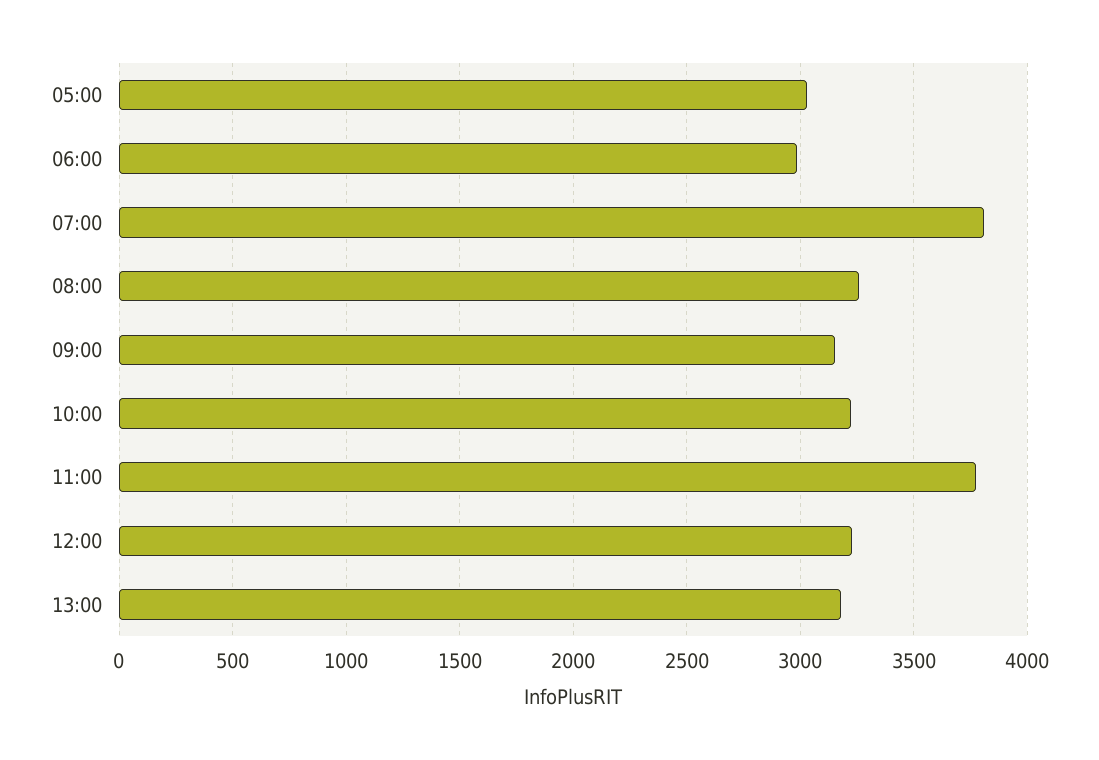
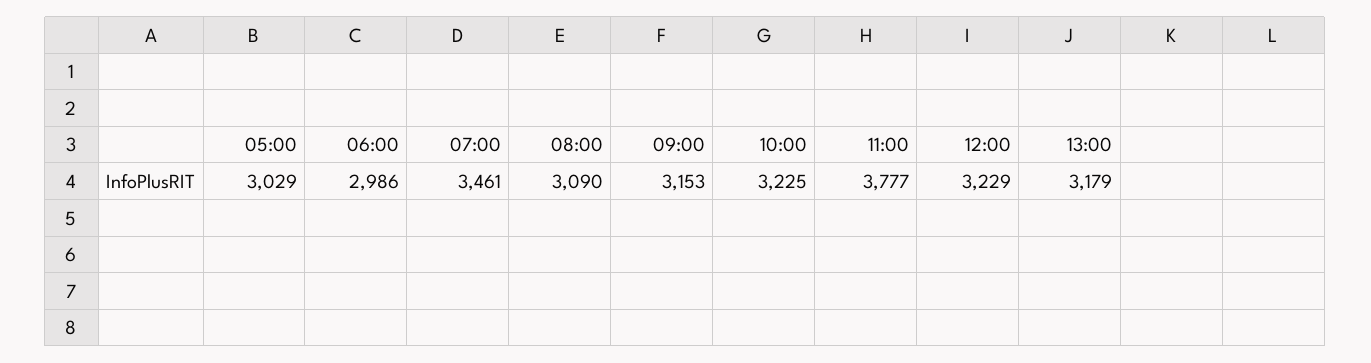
  {
    "05:00": 3029,
    "06:00": 2986,
-   "07:00": 3800,
+   "07:00": 3461,
-   "08:00": 3250,
+   "08:00": 3090,
    "09:00": 3153,
    "10:00": 3225,
    "11:00": 3777,
    "12:00": 3229,
    "13:00": 3179
  }

